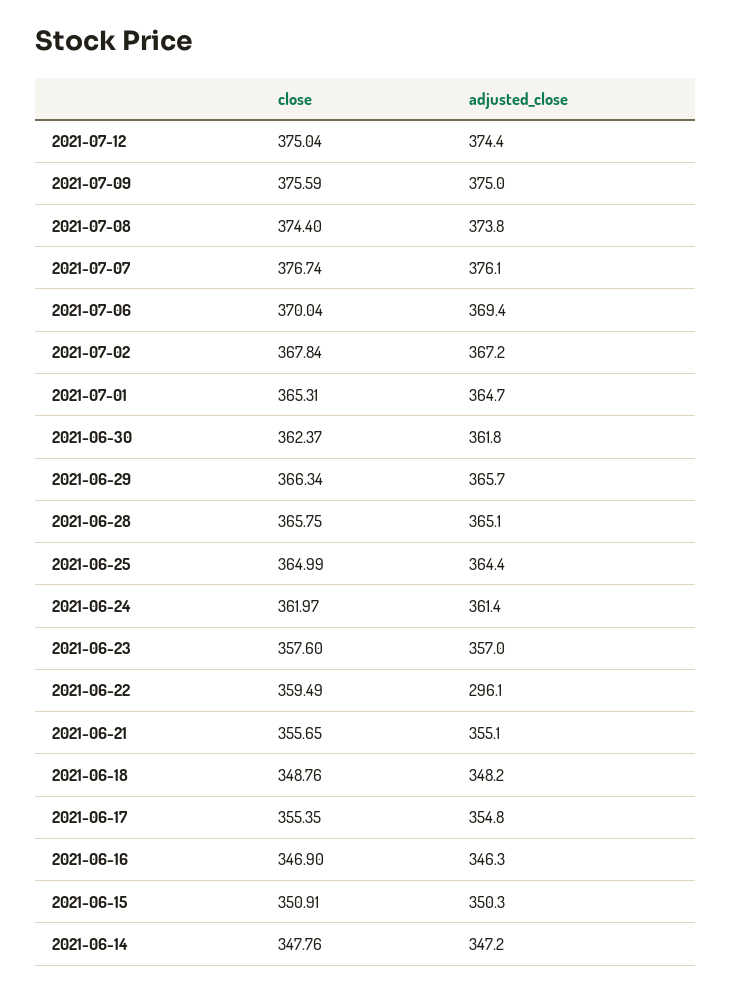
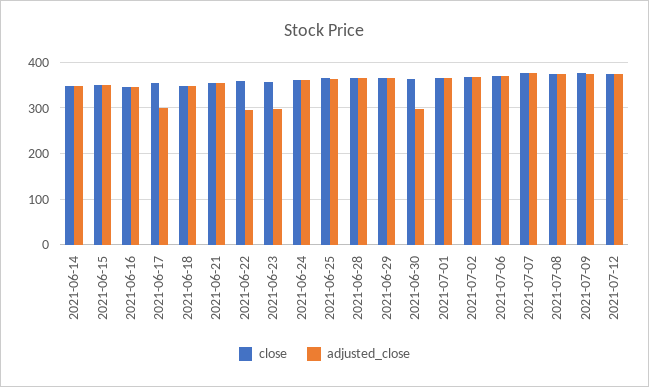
  {
    "close": {
      "2021-07-12": 375.04,
      "2021-07-09": 375.59,
      "2021-07-08": 374.4,
      "2021-07-07": 376.74,
      "2021-07-06": 370.04,
      "2021-07-02": 367.84,
      "2021-07-01": 365.31,
      "2021-06-30": 362.37,
      "2021-06-29": 366.34,
      "2021-06-28": 365.75,
      "2021-06-25": 364.99,
      "2021-06-24": 361.97,
      "2021-06-23": 357.6,
      "2021-06-22": 359.49,
      "2021-06-21": 355.65,
      "2021-06-18": 348.76,
      "2021-06-17": 355.35,
      "2021-06-16": 346.9,
      "2021-06-15": 350.91,
      "2021-06-14": 347.76
    },
    "adjusted_close": {
      "2021-07-12": 374.4,
      "2021-07-09": 375,
      "2021-07-08": 373.8,
      "2021-07-07": 376.1,
      "2021-07-06": 369.4,
      "2021-07-02": 367.2,
      "2021-07-01": 364.7,
-     "2021-06-30": 361.8,
+     "2021-06-30": 300,
      "2021-06-29": 365.7,
      "2021-06-28": 365.1,
      "2021-06-25": 364.4,
      "2021-06-24": 361.4,
-     "2021-06-23": 357,
+     "2021-06-23": 300,
      "2021-06-22": 296.1,
      "2021-06-21": 355.1,
      "2021-06-18": 348.2,
-     "2021-06-17": 354.8,
+     "2021-06-17": 300,
      "2021-06-16": 346.3,
      "2021-06-15": 350.3,
      "2021-06-14": 347.2
    }
  }

